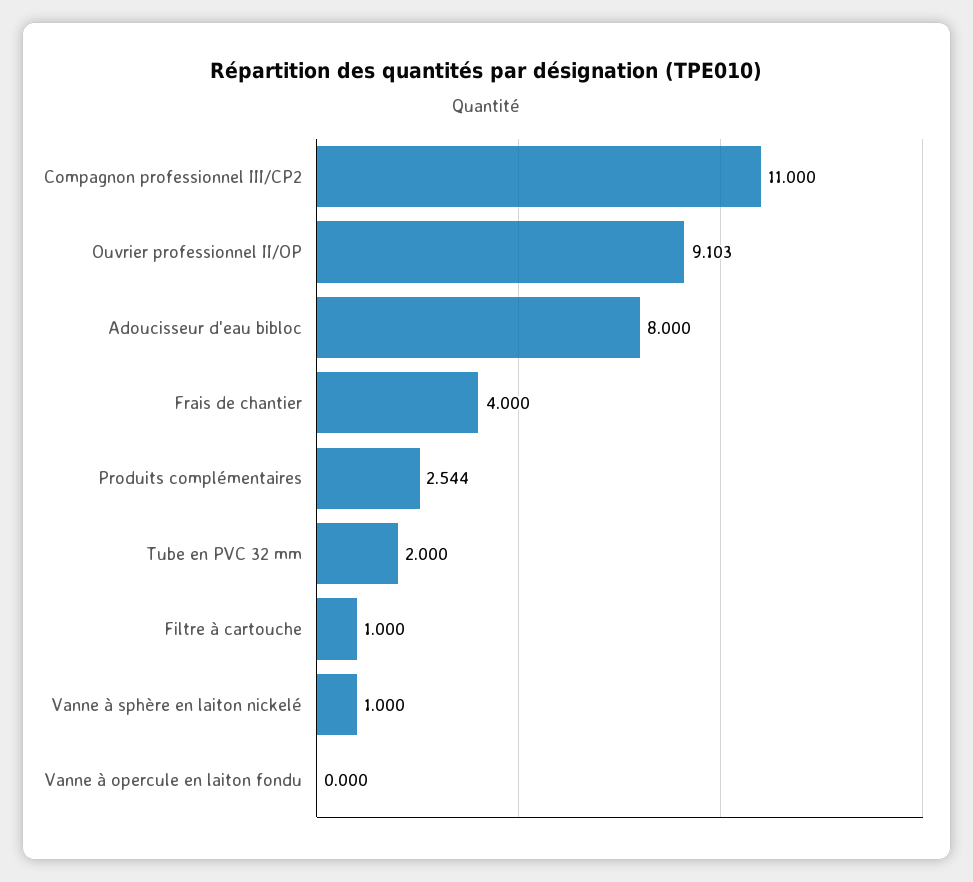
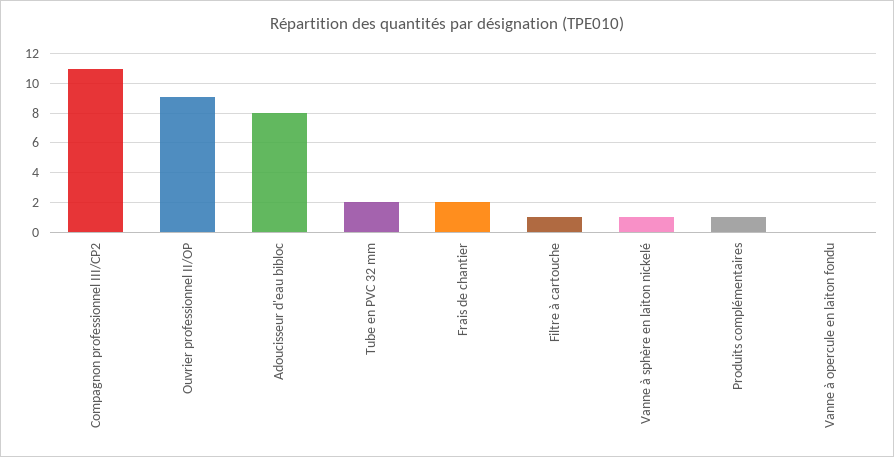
  {
    "Compagnon professionnel III/CP2": 11,
    "Ouvrier professionnel II/OP": 9.103,
    "Adoucisseur d'eau bibloc": 8,
-   "Frais de chantier": 4,
+   "Frais de chantier": 2,
-   "Produits complémentaires": 2.544,
+   "Produits complémentaires": 1,
    "Tube en PVC 32 mm": 2,
    "Filtre à cartouche": 1,
    "Vanne à sphère en laiton nickelé": 1,
    "Vanne à opercule en laiton fondu": 0
  }

